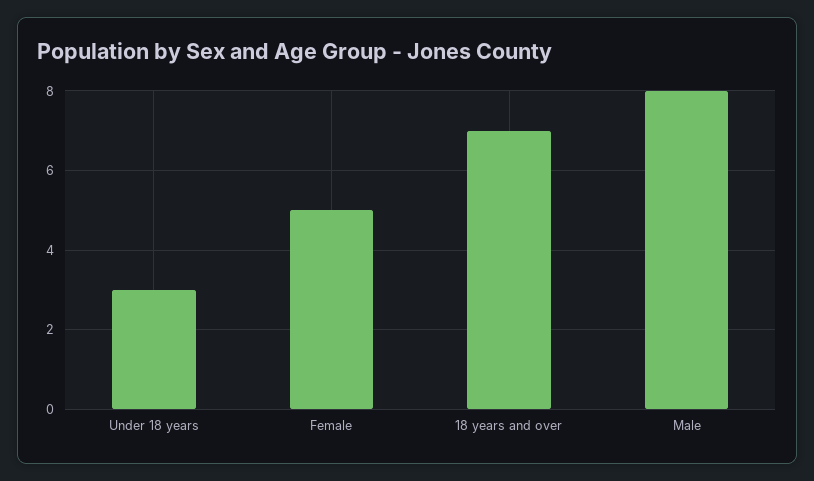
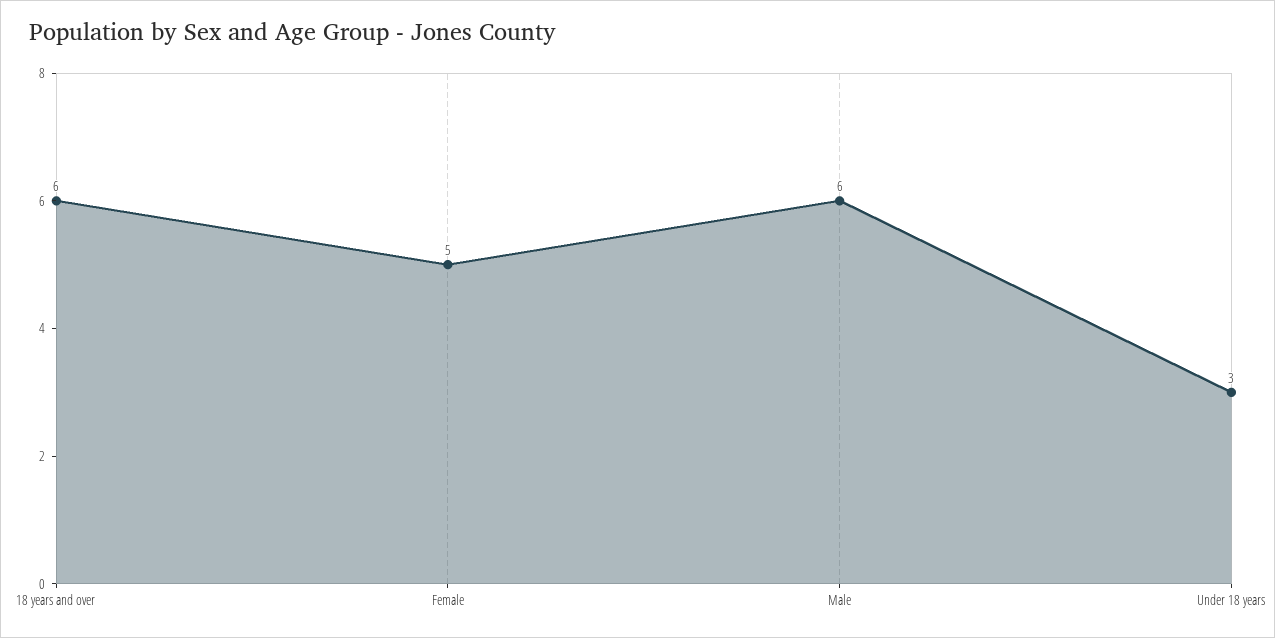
  {
    "Under 18 years": 3,
    "Female": 5,
-   "18 years and over": 7,
+   "18 years and over": 6,
-   "Male": 8
+   "Male": 6
  }

